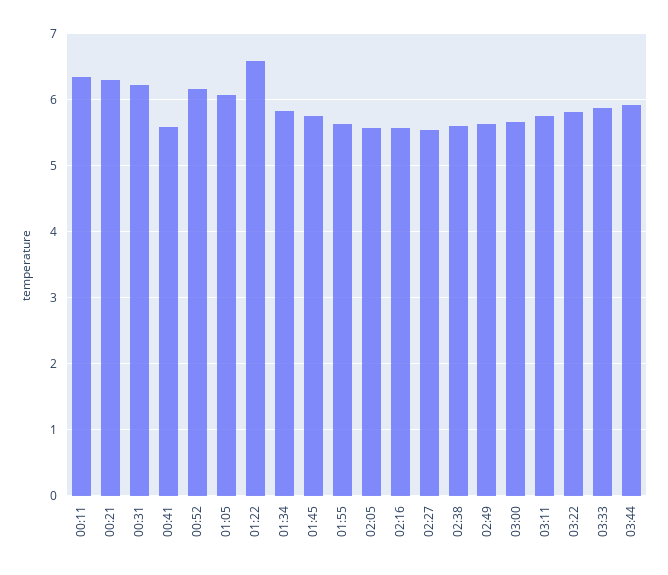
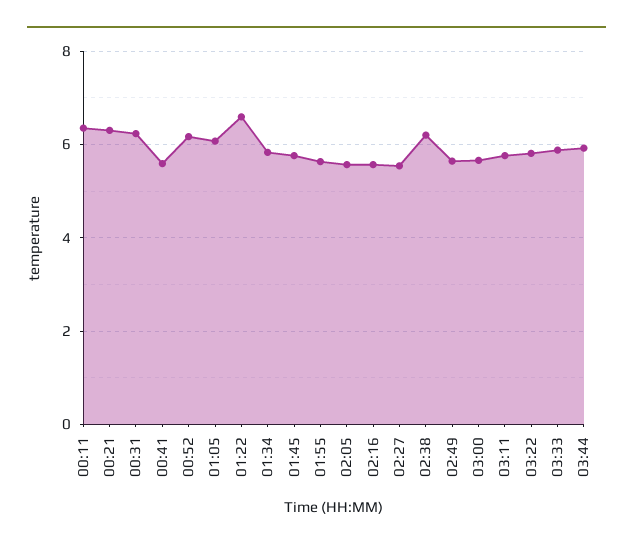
  {
    "00:11": 6.4,
    "00:21": 6.3,
    "00:31": 6.2,
    "00:41": 5.6,
    "00:52": 6.2,
    "01:05": 6.1,
    "01:22": 6.6,
    "01:34": 5.8,
    "01:45": 5.8,
    "01:55": 5.6,
    "02:05": 5.6,
    "02:16": 5.6,
    "02:27": 5.5,
-   "02:38": 5.6,
+   "02:38": 6.2,
    "02:49": 5.6,
    "03:00": 5.7,
    "03:11": 5.8,
    "03:22": 5.8,
    "03:33": 5.9,
    "03:44": 5.9
  }

